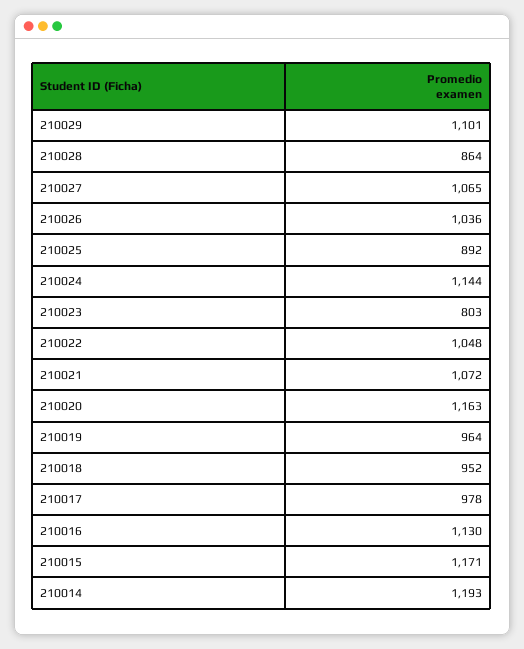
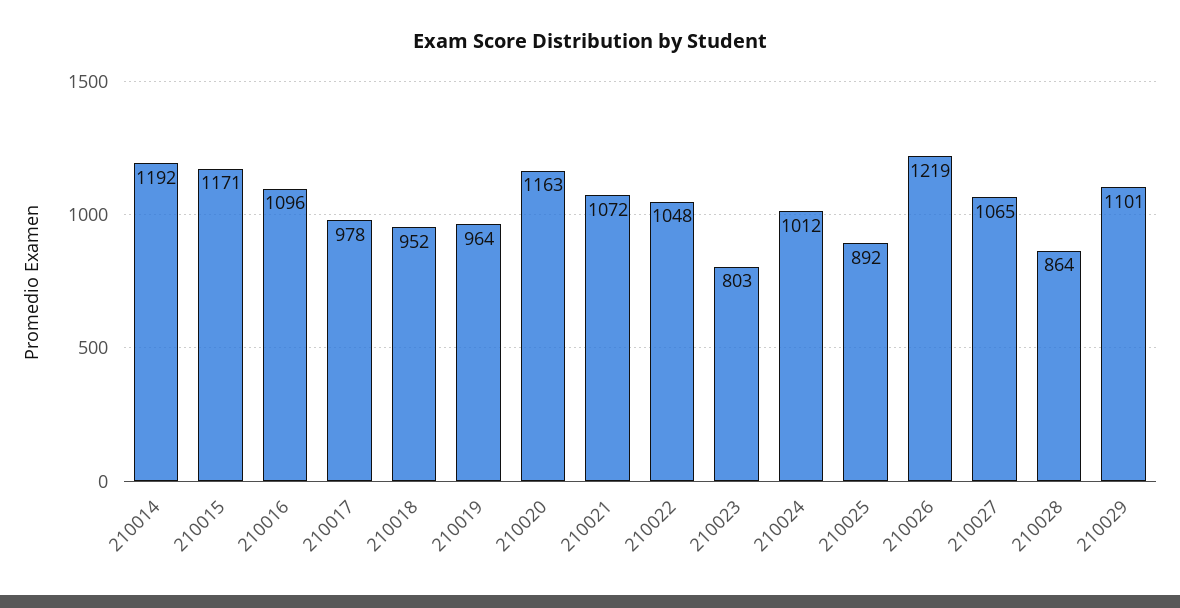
  {
    "210029": 1101,
    "210028": 864,
    "210027": 1065,
-   "210026": 1036,
+   "210026": 1219,
    "210025": 892,
-   "210024": 1144,
+   "210024": 1012,
    "210023": 803,
    "210022": 1048,
    "210021": 1072,
    "210020": 1163,
    "210019": 964,
    "210018": 952,
    "210017": 978,
-   "210016": 1130,
+   "210016": 1096,
    "210015": 1171,
-   "210014": 1193
+   "210014": 1192
  }

